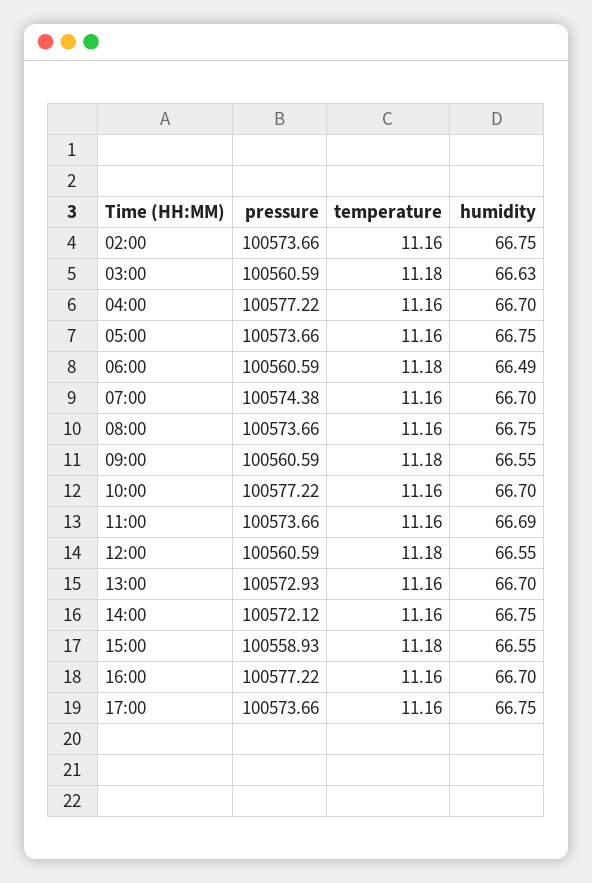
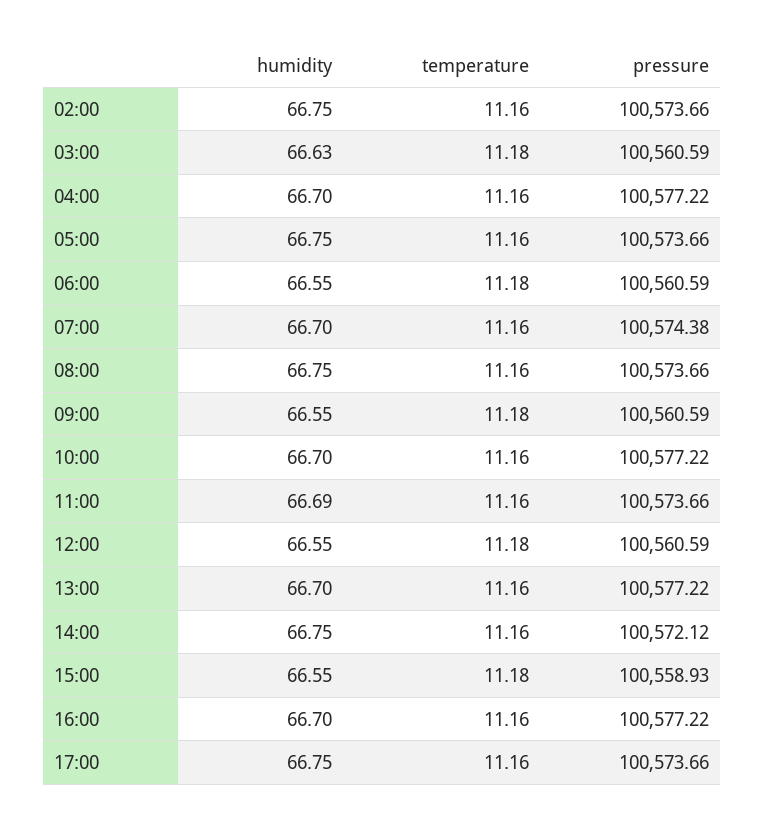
  {
    "pressure": {
      "02:00": 100573.66,
      "03:00": 100560.59,
      "04:00": 100577.22,
      "05:00": 100573.66,
      "06:00": 100560.59,
      "07:00": 100574.38,
      "08:00": 100573.66,
      "09:00": 100560.59,
      "10:00": 100577.22,
      "11:00": 100573.66,
      "12:00": 100560.59,
-     "13:00": 100572.93,
+     "13:00": 100577.22,
      "14:00": 100572.12,
      "15:00": 100558.93,
      "16:00": 100577.22,
      "17:00": 100573.66
    },
    "temperature": {
      "02:00": 11.16,
      "03:00": 11.18,
      "04:00": 11.16,
      "05:00": 11.16,
      "06:00": 11.18,
      "07:00": 11.16,
      "08:00": 11.16,
      "09:00": 11.18,
      "10:00": 11.16,
      "11:00": 11.16,
      "12:00": 11.18,
      "13:00": 11.16,
      "14:00": 11.16,
      "15:00": 11.18,
      "16:00": 11.16,
      "17:00": 11.16
    },
    "humidity": {
      "02:00": 66.75,
      "03:00": 66.63,
      "04:00": 66.7,
      "05:00": 66.75,
-     "06:00": 66.49,
+     "06:00": 66.55,
      "07:00": 66.7,
      "08:00": 66.75,
      "09:00": 66.55,
      "10:00": 66.7,
      "11:00": 66.69,
      "12:00": 66.55,
      "13:00": 66.7,
      "14:00": 66.75,
      "15:00": 66.55,
      "16:00": 66.7,
      "17:00": 66.75
    }
  }

